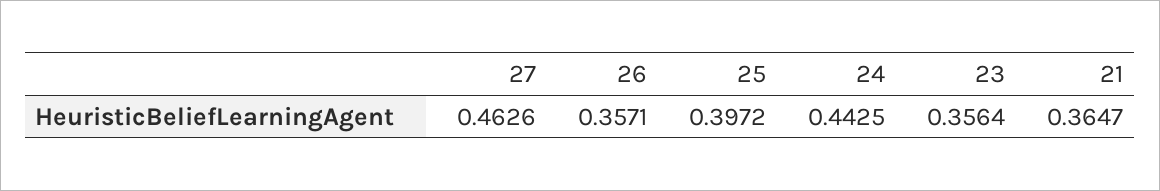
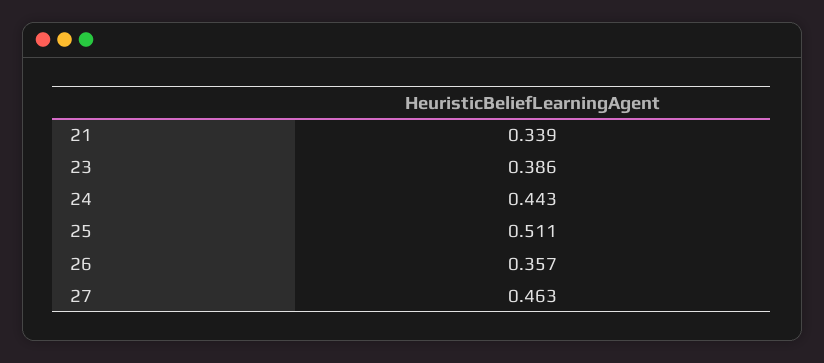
  {
    "27": 0.4626,
    "26": 0.3571,
-   "25": 0.3972,
+   "25": 0.511,
    "24": 0.4425,
-   "23": 0.3564,
+   "23": 0.386,
-   "21": 0.3647
+   "21": 0.339
  }

